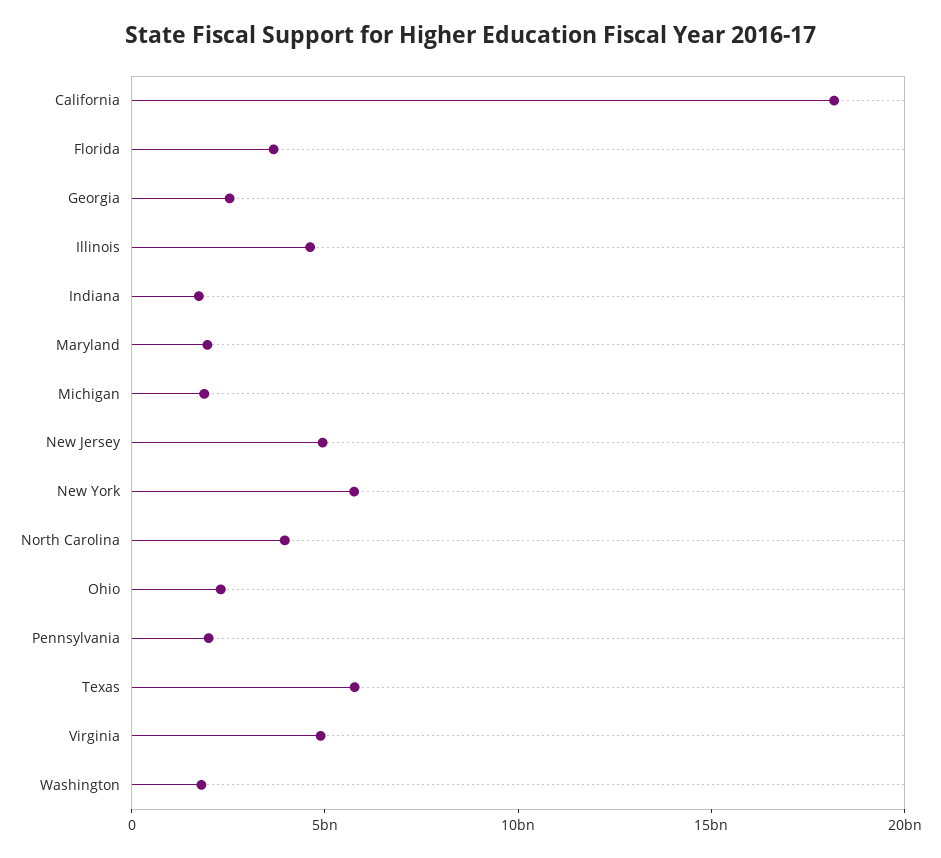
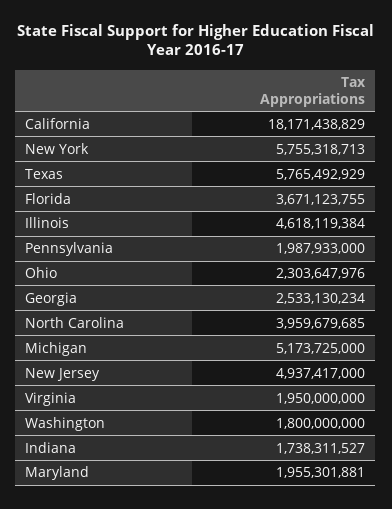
  {
    "California": 18171438829,
    "Florida": 3671123755,
    "Georgia": 2533130234,
    "Illinois": 4618119384,
    "Indiana": 1738311527,
    "Maryland": 1955301881,
-   "Michigan": 2000000000,
+   "Michigan": 5173725000,
    "New Jersey": 4937417000,
    "New York": 5755318713,
    "North Carolina": 3959679685,
    "Ohio": 2303647976,
    "Pennsylvania": 1987933000,
    "Texas": 5765492929,
-   "Virginia": 5000000000,
+   "Virginia": 1950000000,
    "Washington": 1800000000
  }

